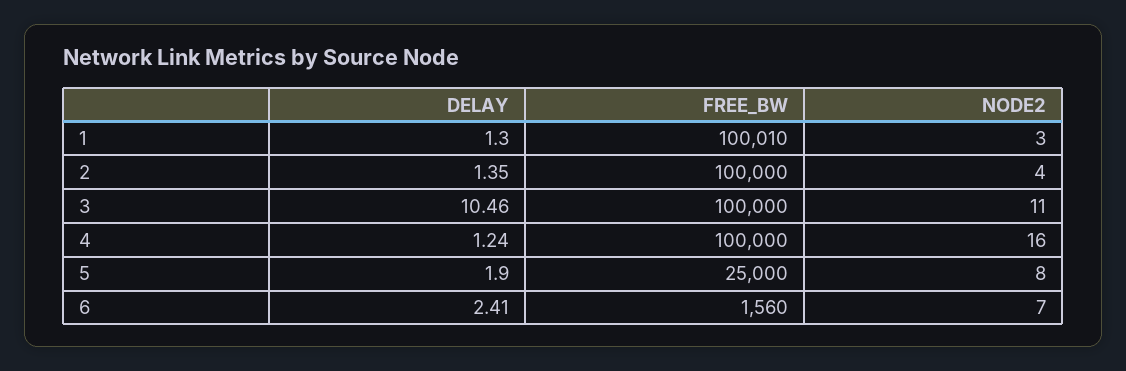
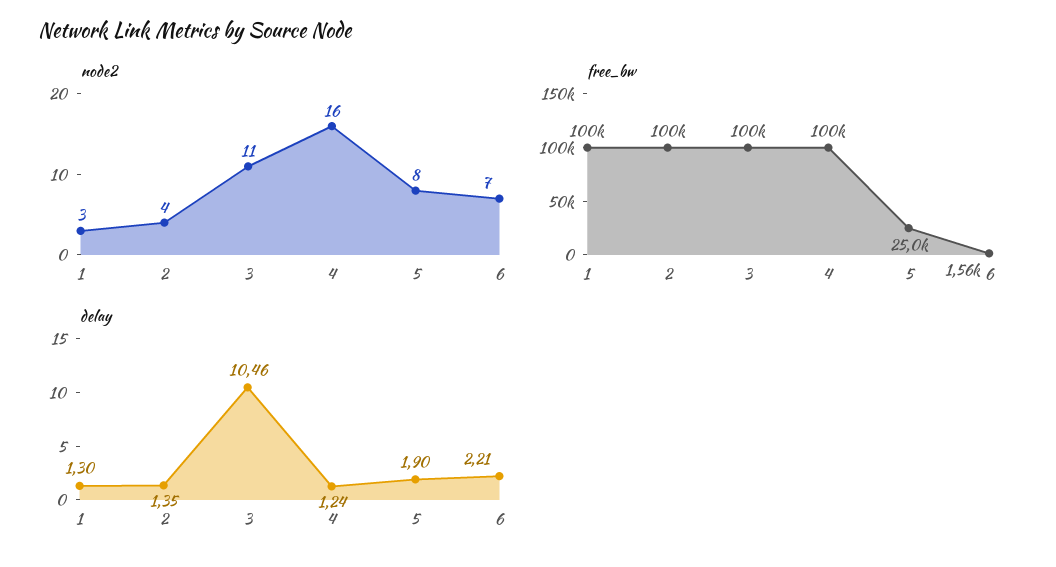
  {
    "DELAY": {
      "1": 1.3,
      "2": 1.35,
      "3": 10.46,
      "4": 1.24,
      "5": 1.9,
-     "6": 2.41
+     "6": 2.21
    },
    "FREE_BW": {
      "1": 100010,
      "2": 100000,
      "3": 100000,
      "4": 100000,
      "5": 25000,
      "6": 1560
    },
    "NODE2": {
      "1": 3,
      "2": 4,
      "3": 11,
      "4": 16,
      "5": 8,
      "6": 7
    }
  }

